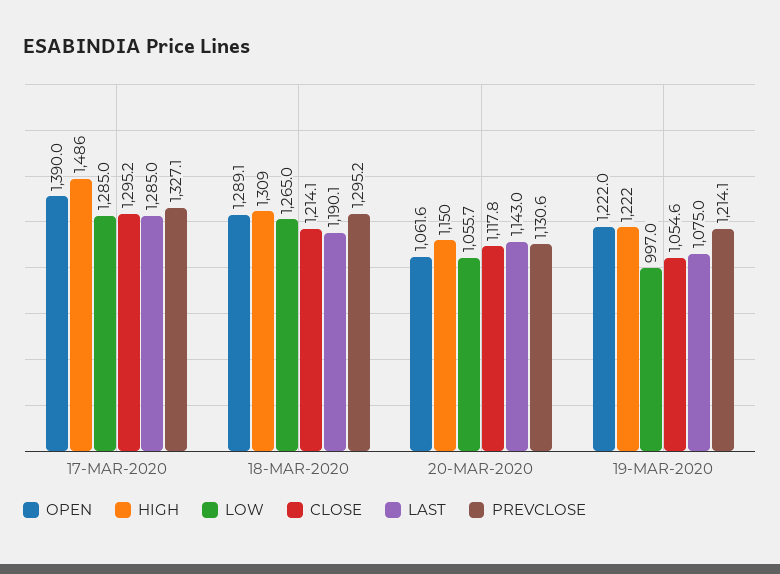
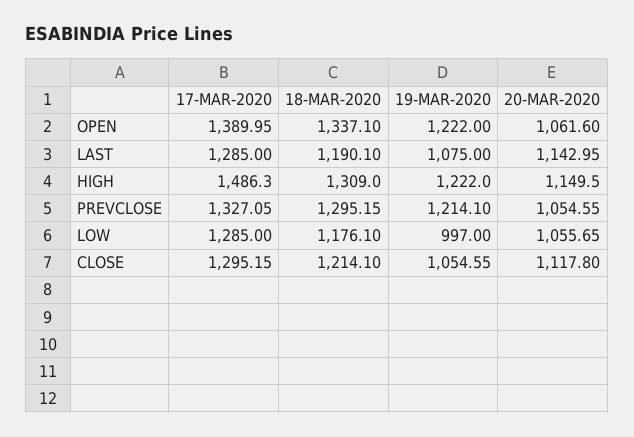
  {
    "OPEN": {
      "17-MAR-2020": 1389.95,
-     "18-MAR-2020": 1289.1,
+     "18-MAR-2020": 1337.1,
      "20-MAR-2020": 1061.6,
      "19-MAR-2020": 1222
    },
    "HIGH": {
      "17-MAR-2020": 1486.3,
      "18-MAR-2020": 1309,
      "20-MAR-2020": 1149.5,
      "19-MAR-2020": 1222
    },
    "LOW": {
      "17-MAR-2020": 1285,
-     "18-MAR-2020": 1265,
+     "18-MAR-2020": 1176.1,
      "20-MAR-2020": 1055.65,
      "19-MAR-2020": 997
    },
    "CLOSE": {
      "17-MAR-2020": 1295.15,
      "18-MAR-2020": 1214.1,
      "20-MAR-2020": 1117.8,
      "19-MAR-2020": 1054.55
    },
    "LAST": {
      "17-MAR-2020": 1285,
      "18-MAR-2020": 1190.1,
      "20-MAR-2020": 1142.95,
      "19-MAR-2020": 1075
    },
    "PREVCLOSE": {
      "17-MAR-2020": 1327.05,
      "18-MAR-2020": 1295.15,
-     "20-MAR-2020": 1130.6,
+     "20-MAR-2020": 1054.55,
      "19-MAR-2020": 1214.1
    }
  }

